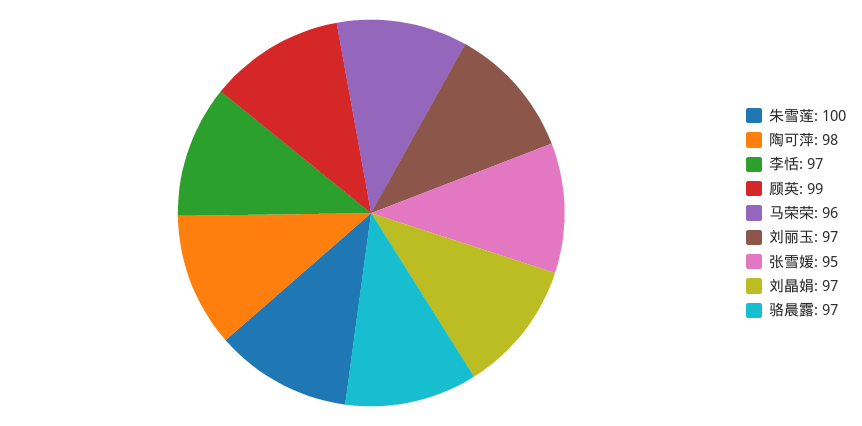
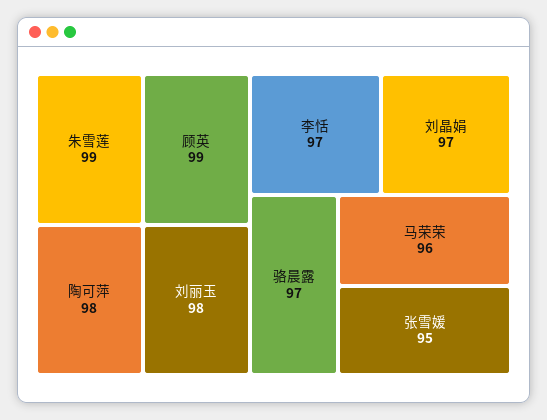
  {
-   "朱雪莲": 100,
+   "朱雪莲": 99,
    "陶可萍": 98,
    "李恬": 97,
    "顾英": 99,
    "马荣荣": 96,
-   "刘丽玉": 97,
+   "刘丽玉": 98,
    "张雪媛": 95,
    "刘晶娟": 97,
    "骆晨露": 97
  }

